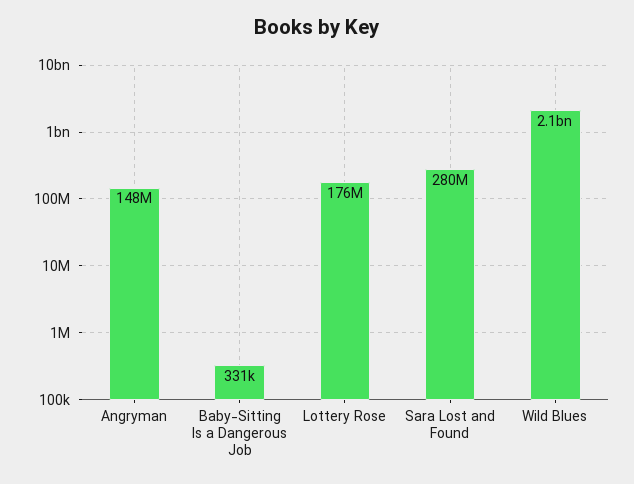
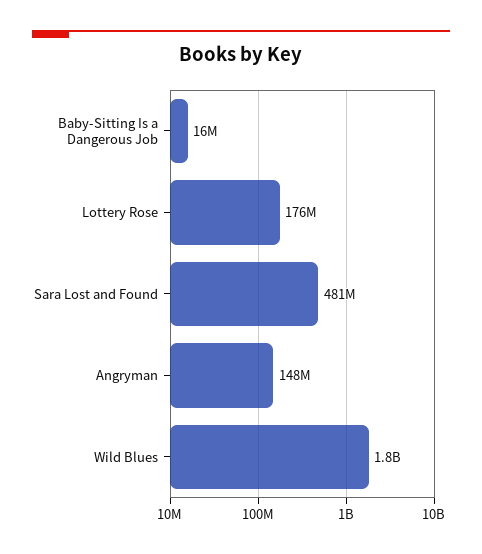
  {
    "Angryman": 148000000,
-   "Baby-Sitting Is a Dangerous Job": 331000,
+   "Baby-Sitting Is a Dangerous Job": 16000000,
    "Lottery Rose": 176000000,
-   "Sara Lost and Found": 280000000,
+   "Sara Lost and Found": 481000000,
-   "Wild Blues": 2100000000
+   "Wild Blues": 1800000000
  }

